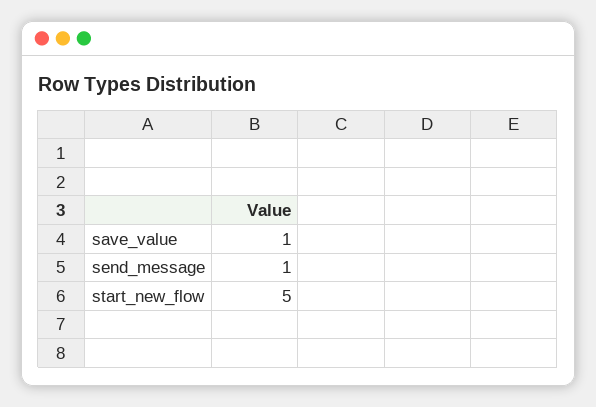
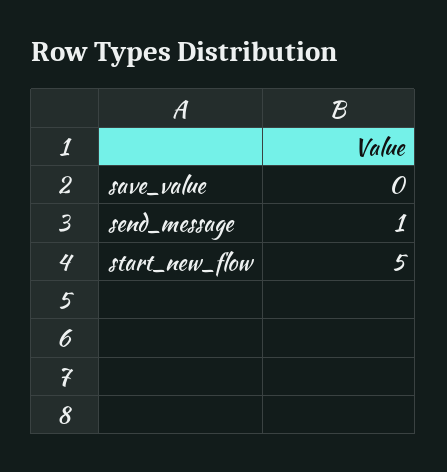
  {
-   "save_value": 1,
+   "save_value": 0,
    "send_message": 1,
    "start_new_flow": 5
  }

